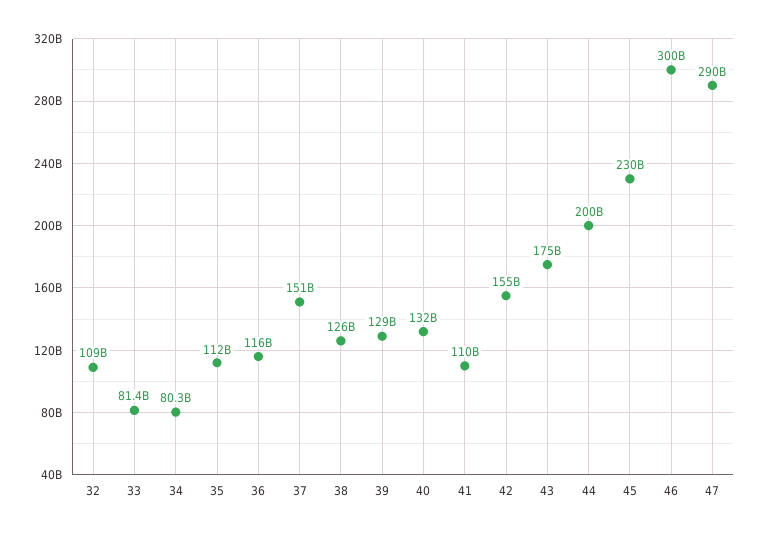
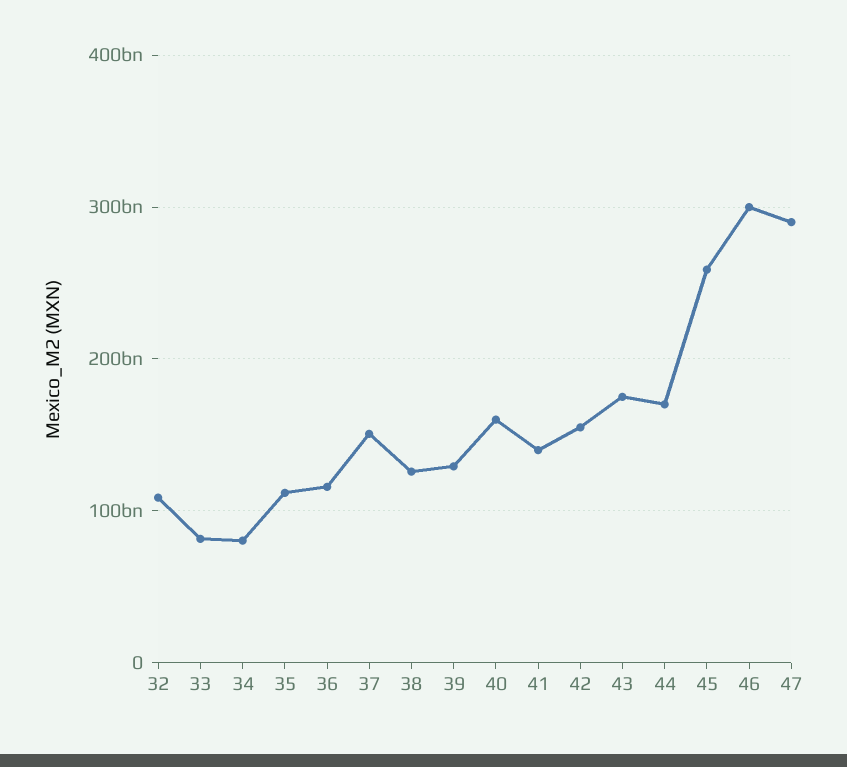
  {
    "32": 109000000000,
    "33": 81400000000,
    "34": 80300000000,
    "35": 112000000000,
    "36": 116000000000,
    "37": 151000000000,
    "38": 126000000000,
    "39": 129000000000,
-   "40": 132000000000,
+   "40": 160000000000,
-   "41": 110000000000,
+   "41": 140000000000,
    "42": 155000000000,
    "43": 175000000000,
-   "44": 200000000000,
+   "44": 170000000000,
-   "45": 230000000000,
+   "45": 260000000000,
    "46": 300000000000,
    "47": 290000000000
  }

